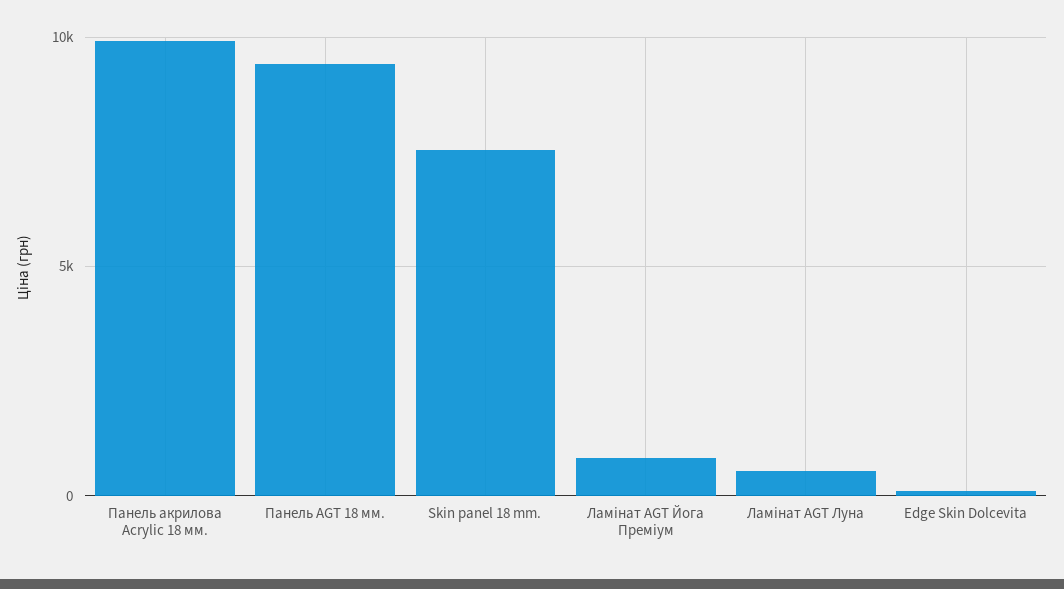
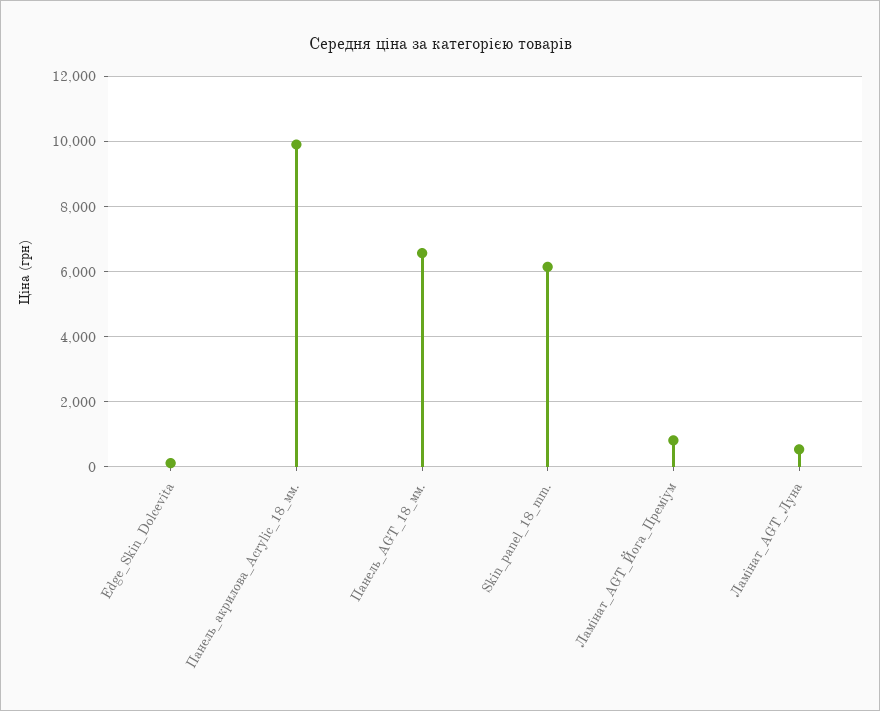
  {
    "Панель акрилова Acrylic 18 мм.": 10000,
-   "Панель AGT 18 мм.": 9500,
+   "Панель AGT 18 мм.": 6600,
-   "Skin panel 18 mm.": 7500,
+   "Skin panel 18 mm.": 6200,
    "Ламінат AGT Йога Преміум": 800,
    "Ламінат AGT Луна": 600,
    "Edge Skin Dolcevita": 200
  }

